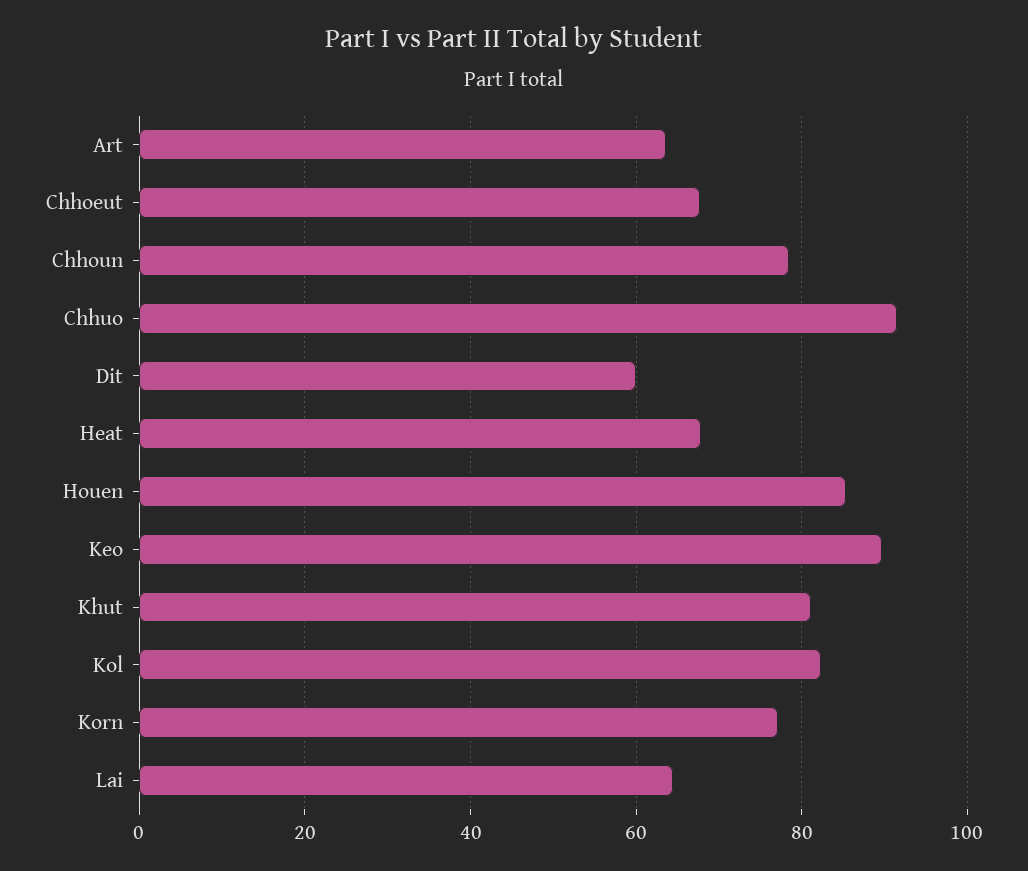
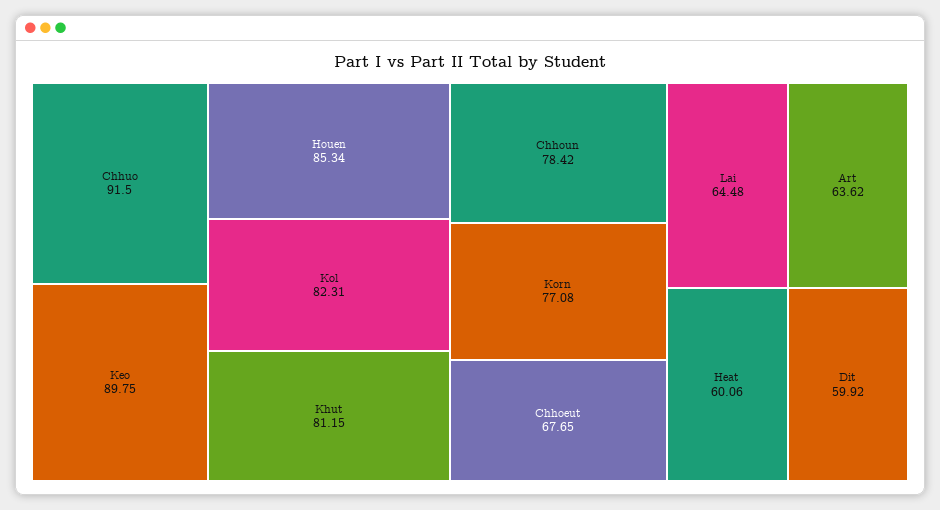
  {
    "Art": 63.62,
    "Chhoeut": 67.65,
    "Chhoun": 78.42,
    "Chhuo": 91.5,
    "Dit": 59.92,
-   "Heat": 68,
+   "Heat": 60.06,
    "Houen": 85.34,
    "Keo": 89.75,
    "Khut": 81.15,
    "Kol": 82.31,
    "Korn": 77.08,
    "Lai": 64.48
  }

